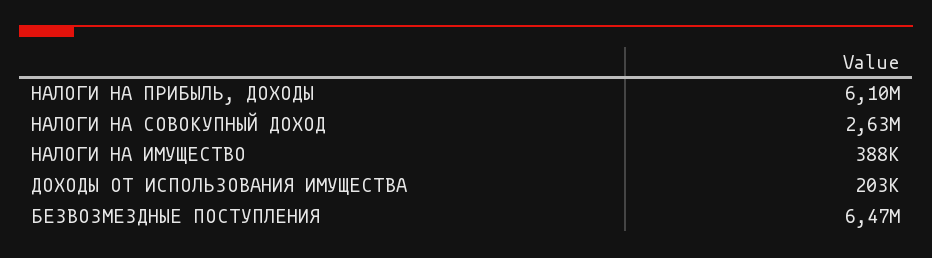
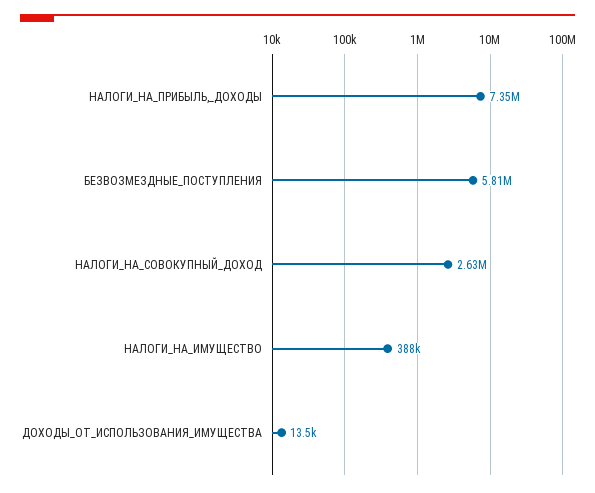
  {
-   "НАЛОГИ НА ПРИБЫЛЬ, ДОХОДЫ": 6100000,
+   "НАЛОГИ НА ПРИБЫЛЬ, ДОХОДЫ": 7350000,
    "НАЛОГИ НА СОВОКУПНЫЙ ДОХОД": 2630000,
    "НАЛОГИ НА ИМУЩЕСТВО": 388000,
-   "ДОХОДЫ ОТ ИСПОЛЬЗОВАНИЯ ИМУЩЕСТВА": 203000,
+   "ДОХОДЫ ОТ ИСПОЛЬЗОВАНИЯ ИМУЩЕСТВА": 13500,
-   "БЕЗВОЗМЕЗДНЫЕ ПОСТУПЛЕНИЯ": 6470000
+   "БЕЗВОЗМЕЗДНЫЕ ПОСТУПЛЕНИЯ": 5810000
  }

